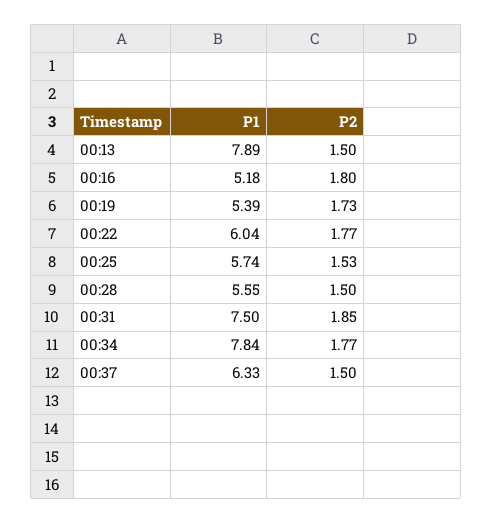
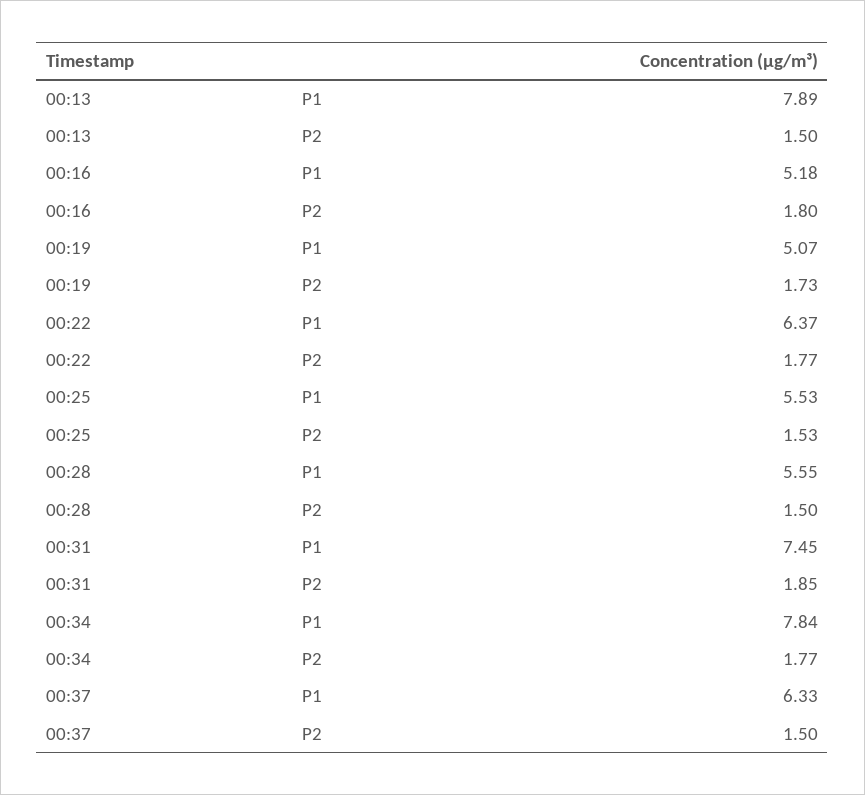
  {
    "P1": {
      "00:13": 7.89,
      "00:16": 5.18,
-     "00:19": 5.39,
+     "00:19": 5.07,
-     "00:22": 6.04,
+     "00:22": 6.37,
-     "00:25": 5.74,
+     "00:25": 5.53,
      "00:28": 5.55,
-     "00:31": 7.5,
+     "00:31": 7.45,
      "00:34": 7.84,
      "00:37": 6.33
    },
    "P2": {
      "00:13": 1.5,
      "00:16": 1.8,
      "00:19": 1.73,
      "00:22": 1.77,
      "00:25": 1.53,
      "00:28": 1.5,
      "00:31": 1.85,
      "00:34": 1.77,
      "00:37": 1.5
    }
  }

